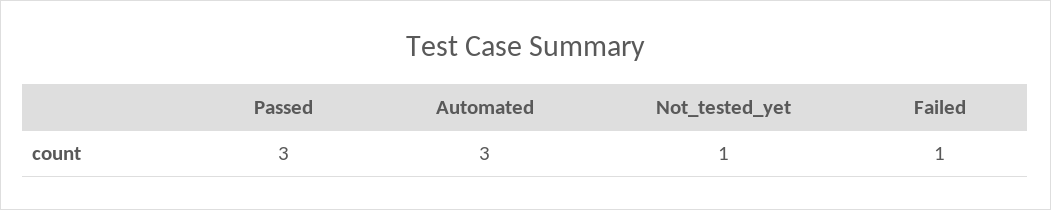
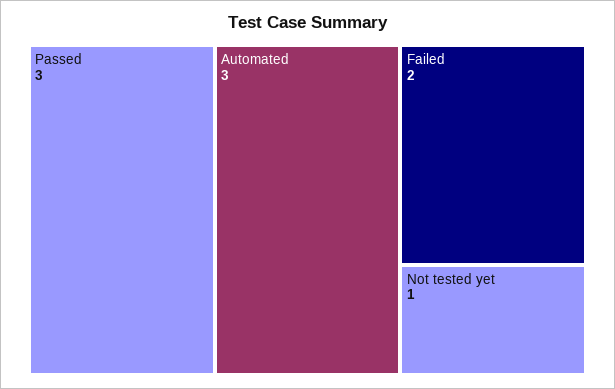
  {
    "Passed": 3,
    "Automated": 3,
    "Not_tested_yet": 1,
-   "Failed": 1
+   "Failed": 2
  }

